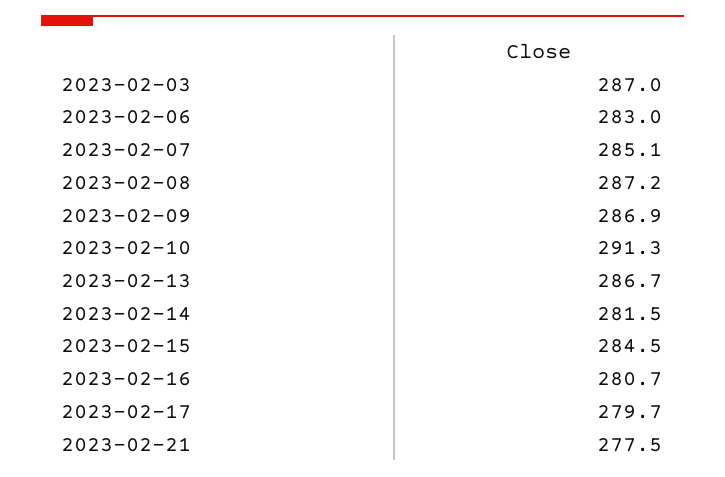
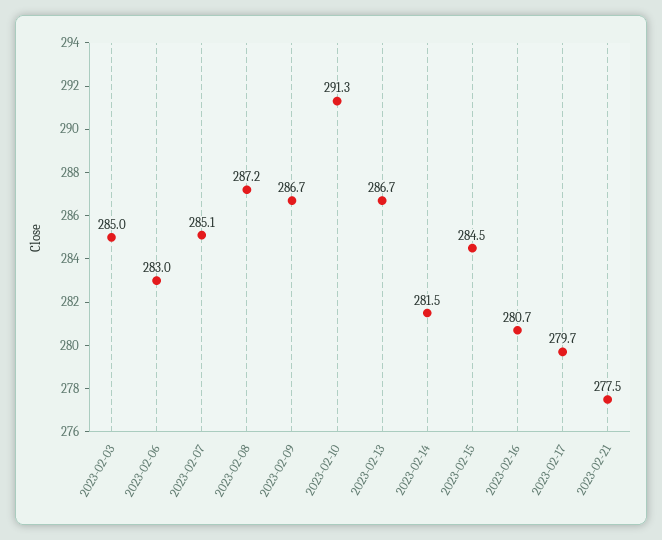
  {
-   "2023-02-03": 287,
+   "2023-02-03": 285,
    "2023-02-06": 283,
    "2023-02-07": 285.1,
    "2023-02-08": 287.2,
-   "2023-02-09": 286.9,
+   "2023-02-09": 286.7,
    "2023-02-10": 291.3,
    "2023-02-13": 286.7,
    "2023-02-14": 281.5,
    "2023-02-15": 284.5,
    "2023-02-16": 280.7,
    "2023-02-17": 279.7,
    "2023-02-21": 277.5
  }

